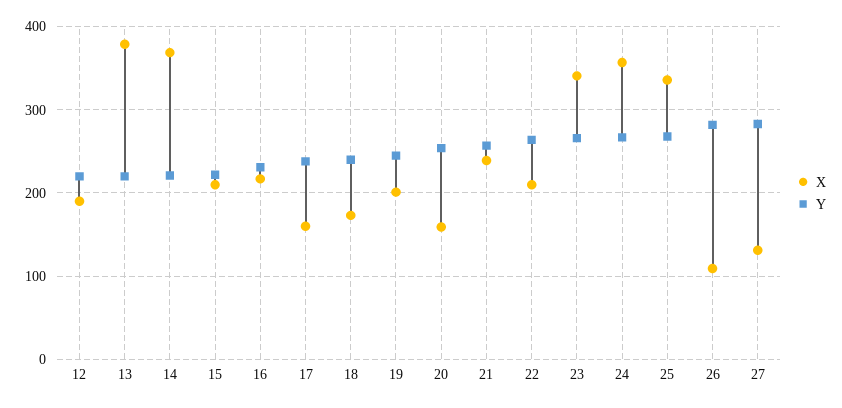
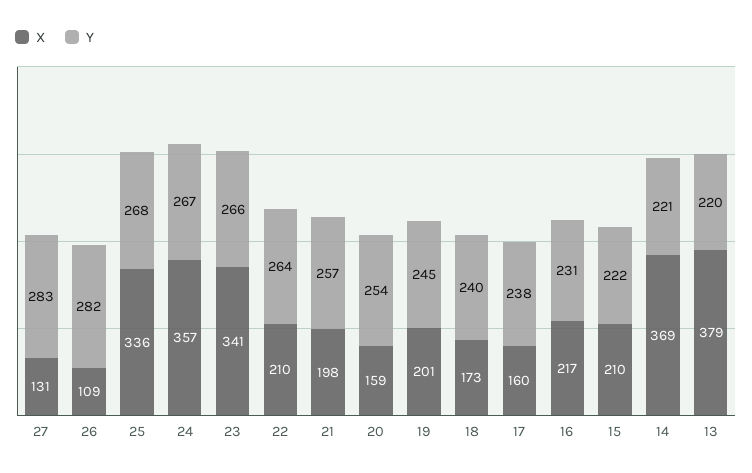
  {
    "X": {
-     "12": 190,
      "13": 379,
      "14": 369,
      "15": 210,
      "16": 217,
      "17": 160,
      "18": 173,
      "19": 201,
      "20": 159,
-     "21": 240,
+     "21": 198,
      "22": 210,
      "23": 341,
      "24": 357,
      "25": 336,
      "26": 109,
      "27": 131
    },
    "Y": {
-     "12": 220,
      "13": 220,
      "14": 221,
      "15": 222,
      "16": 231,
      "17": 238,
      "18": 240,
      "19": 245,
      "20": 254,
      "21": 257,
      "22": 264,
      "23": 266,
      "24": 267,
      "25": 268,
      "26": 282,
      "27": 283
    }
  }

